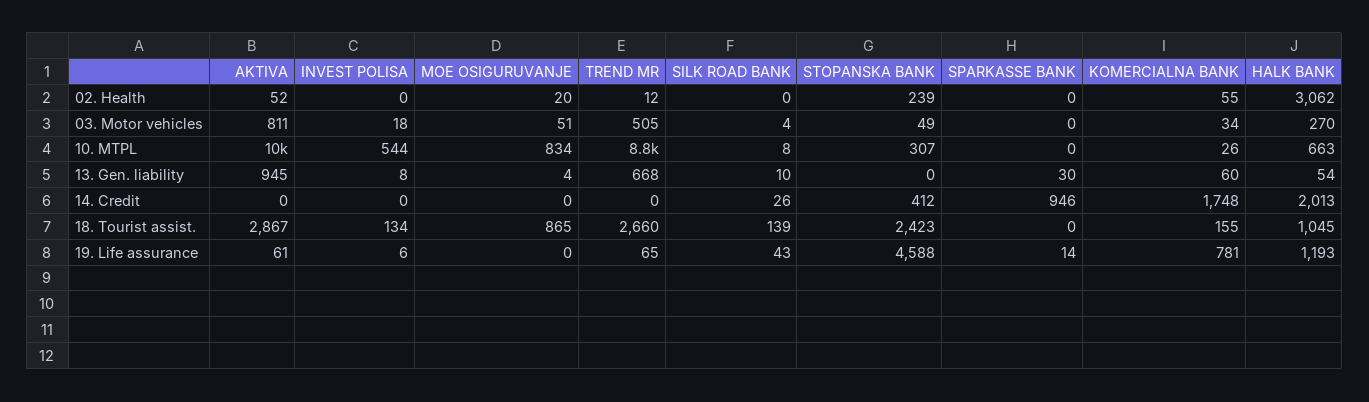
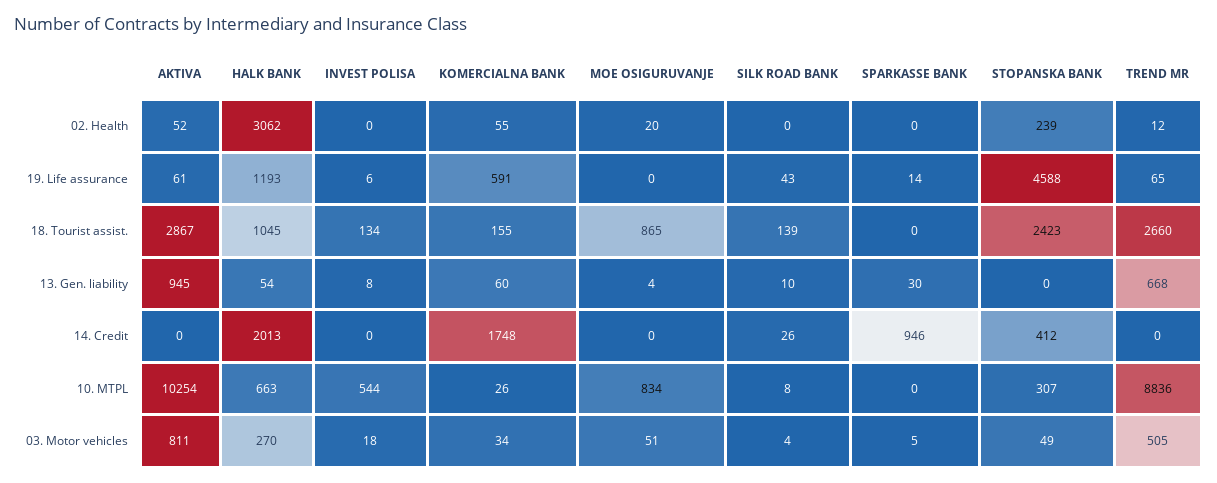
  {
    "AKTIVA": {
      "02. Health": 52,
      "03. Motor vehicles": 811,
      "10. MTPL": 10254,
      "13. Gen. liability": 945,
      "14. Credit": 0,
      "18. Tourist assist.": 2867,
      "19. Life assurance": 61
    },
    "INVEST POLISA": {
      "02. Health": 0,
      "03. Motor vehicles": 18,
      "10. MTPL": 544,
      "13. Gen. liability": 8,
      "14. Credit": 0,
      "18. Tourist assist.": 134,
      "19. Life assurance": 6
    },
    "MOE OSIGURUVANJE": {
      "02. Health": 20,
      "03. Motor vehicles": 51,
      "10. MTPL": 834,
      "13. Gen. liability": 4,
      "14. Credit": 0,
      "18. Tourist assist.": 865,
      "19. Life assurance": 0
    },
    "TREND MR": {
      "02. Health": 12,
      "03. Motor vehicles": 505,
      "10. MTPL": 8836,
      "13. Gen. liability": 668,
      "14. Credit": 0,
      "18. Tourist assist.": 2660,
      "19. Life assurance": 65
    },
    "SILK ROAD BANK": {
      "02. Health": 0,
      "03. Motor vehicles": 4,
      "10. MTPL": 8,
      "13. Gen. liability": 10,
      "14. Credit": 26,
      "18. Tourist assist.": 139,
      "19. Life assurance": 43
    },
    "STOPANSKA BANK": {
      "02. Health": 239,
      "03. Motor vehicles": 49,
      "10. MTPL": 307,
      "13. Gen. liability": 0,
      "14. Credit": 412,
      "18. Tourist assist.": 2423,
      "19. Life assurance": 4588
    },
    "SPARKASSE BANK": {
      "02. Health": 0,
-     "03. Motor vehicles": 0,
+     "03. Motor vehicles": 5,
      "10. MTPL": 0,
      "13. Gen. liability": 30,
      "14. Credit": 946,
      "18. Tourist assist.": 0,
      "19. Life assurance": 14
    },
    "KOMERCIALNA BANK": {
      "02. Health": 55,
      "03. Motor vehicles": 34,
      "10. MTPL": 26,
      "13. Gen. liability": 60,
      "14. Credit": 1748,
      "18. Tourist assist.": 155,
-     "19. Life assurance": 781
+     "19. Life assurance": 591
    },
    "HALK BANK": {
      "02. Health": 3062,
      "03. Motor vehicles": 270,
      "10. MTPL": 663,
      "13. Gen. liability": 54,
      "14. Credit": 2013,
      "18. Tourist assist.": 1045,
      "19. Life assurance": 1193
    }
  }

